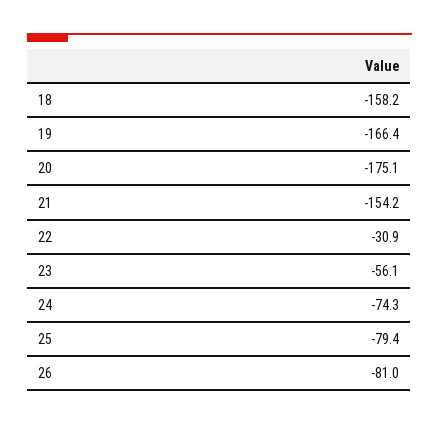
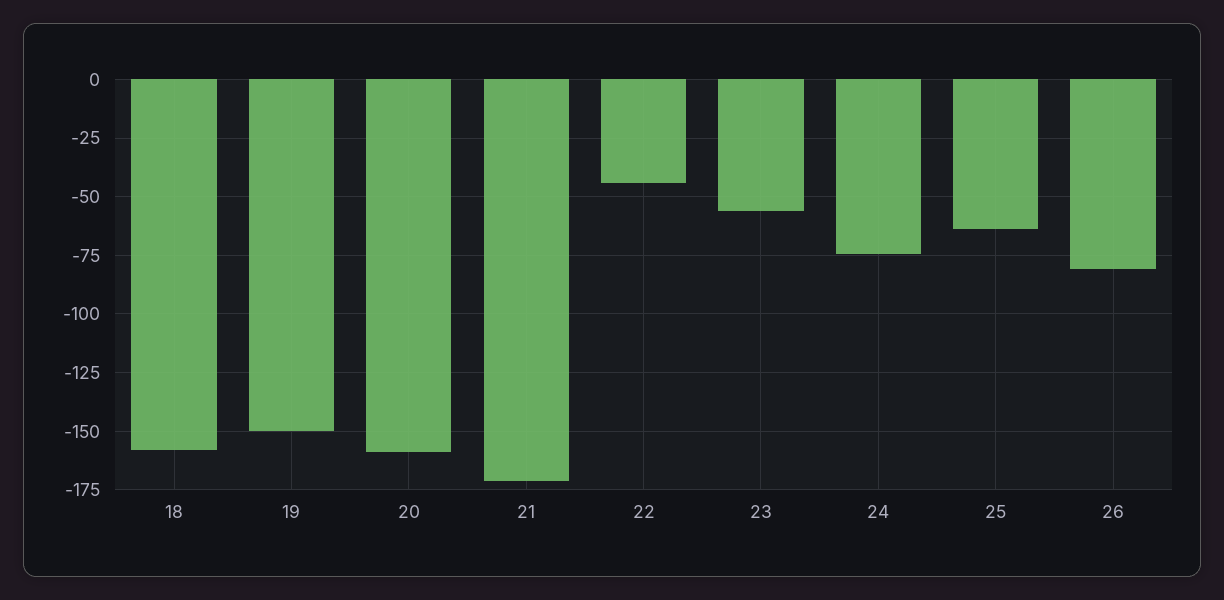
  {
    "18": -158.2,
-   "19": -166.4,
+   "19": -150,
-   "20": -175.1,
+   "20": -160,
-   "21": -154.2,
+   "21": -170,
-   "22": -30.9,
+   "22": -45,
    "23": -56.1,
    "24": -74.3,
-   "25": -79.4,
+   "25": -65,
    "26": -81
  }

